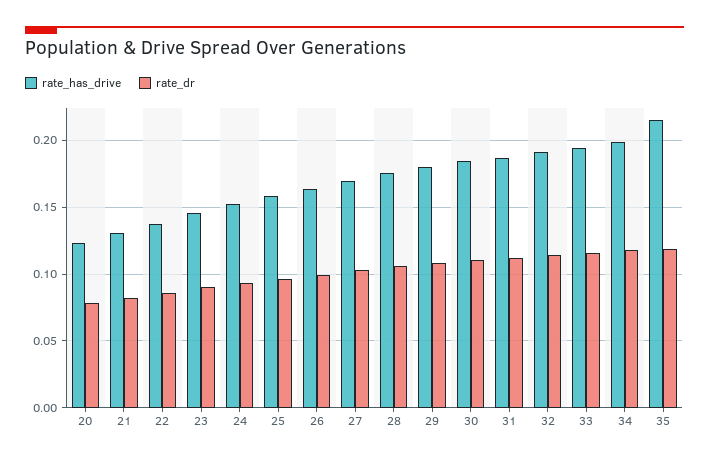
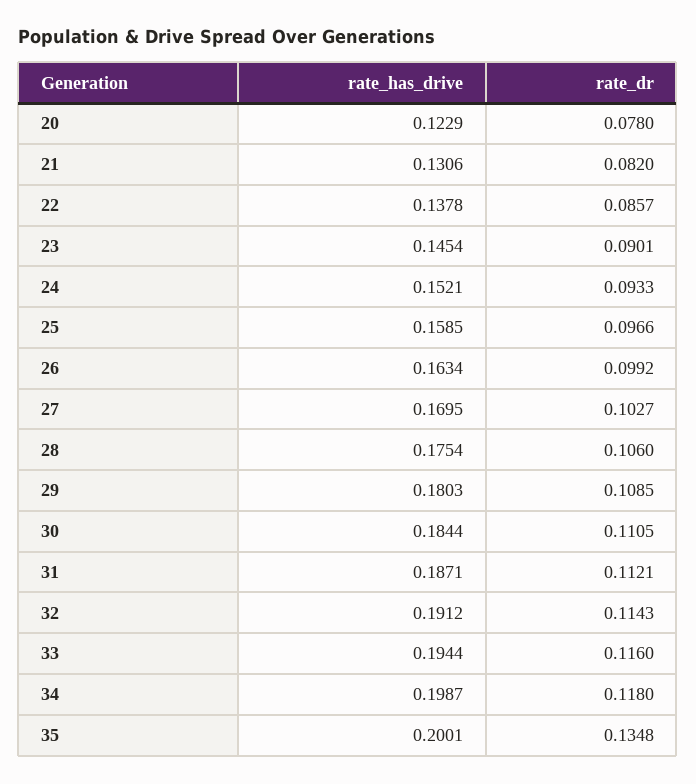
  {
    "rate_has_drive": {
      "20": 0.1229,
      "21": 0.1306,
      "22": 0.1378,
      "23": 0.1454,
      "24": 0.1521,
      "25": 0.1585,
      "26": 0.1634,
      "27": 0.1695,
      "28": 0.1754,
      "29": 0.1803,
      "30": 0.1844,
      "31": 0.1871,
      "32": 0.1912,
      "33": 0.1944,
      "34": 0.1987,
-     "35": 0.215
+     "35": 0.2001
    },
    "rate_dr": {
      "20": 0.078,
      "21": 0.082,
      "22": 0.0857,
      "23": 0.0901,
      "24": 0.0933,
      "25": 0.0966,
      "26": 0.0992,
      "27": 0.1027,
      "28": 0.106,
      "29": 0.1085,
      "30": 0.1105,
      "31": 0.1121,
      "32": 0.1143,
      "33": 0.116,
      "34": 0.118,
-     "35": 0.12
+     "35": 0.1348
    }
  }

